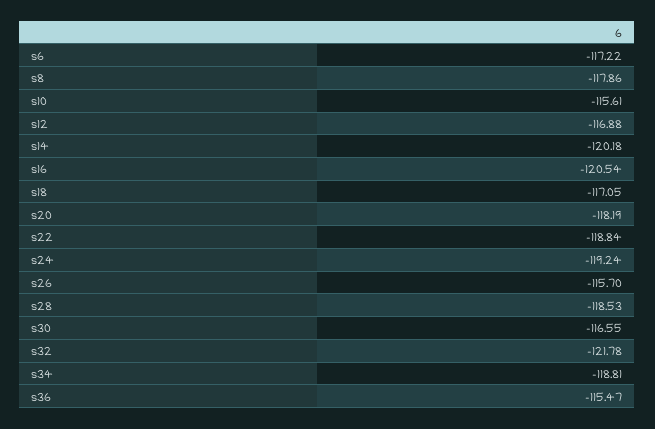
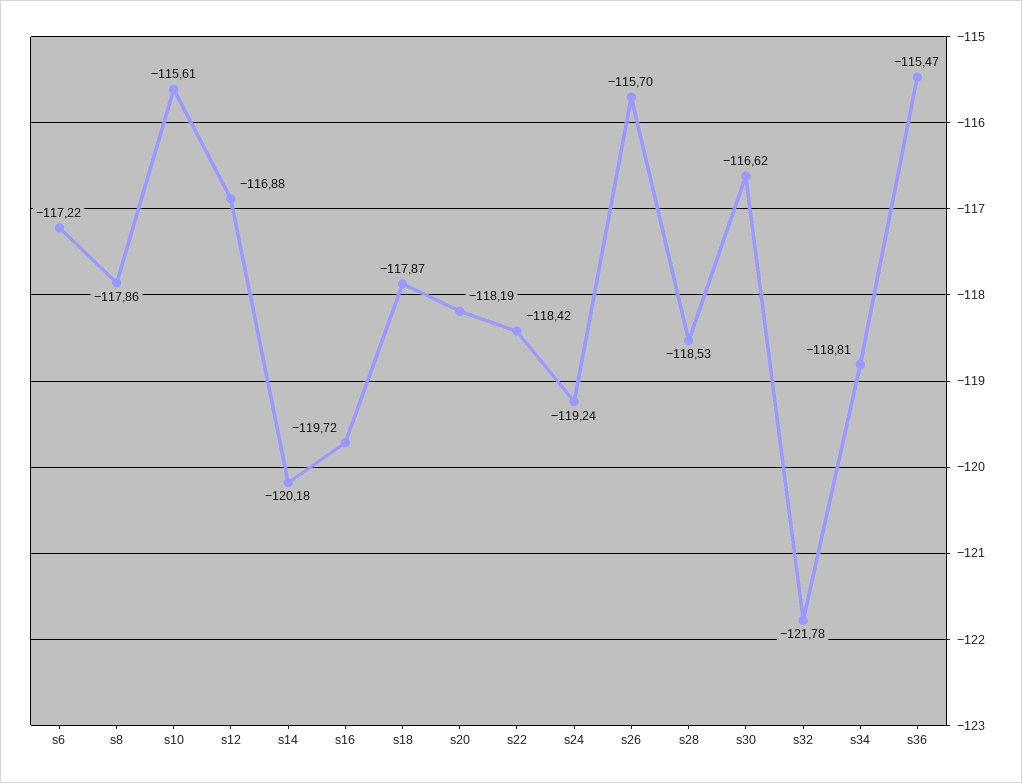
  {
    "s6": -117.22,
    "s8": -117.86,
    "s10": -115.61,
    "s12": -116.88,
    "s14": -120.18,
-   "s16": -120.54,
+   "s16": -119.72,
-   "s18": -117.05,
+   "s18": -117.87,
    "s20": -118.19,
-   "s22": -118.84,
+   "s22": -118.42,
    "s24": -119.24,
    "s26": -115.7,
    "s28": -118.53,
-   "s30": -116.55,
+   "s30": -116.62,
    "s32": -121.78,
    "s34": -118.81,
    "s36": -115.47
  }

